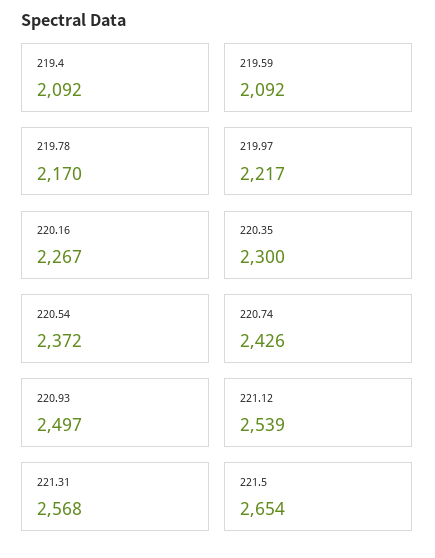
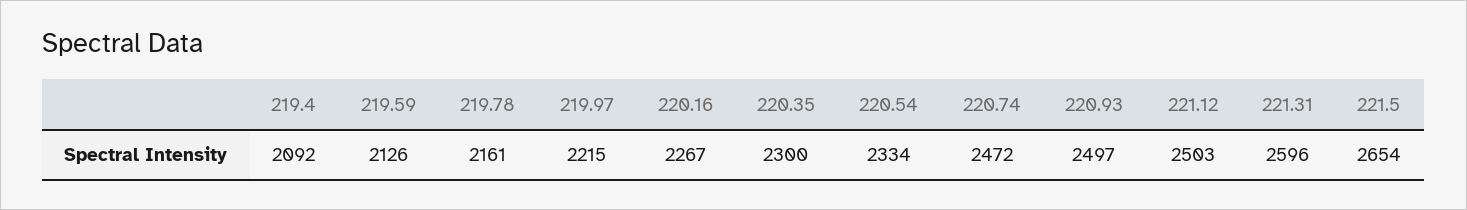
  {
    "219.4": 2092,
-   "219.59": 2092,
+   "219.59": 2126,
-   "219.78": 2170,
+   "219.78": 2161,
-   "219.97": 2217,
+   "219.97": 2215,
    "220.16": 2267,
    "220.35": 2300,
-   "220.54": 2372,
+   "220.54": 2334,
-   "220.74": 2426,
+   "220.74": 2472,
    "220.93": 2497,
-   "221.12": 2539,
+   "221.12": 2503,
-   "221.31": 2568,
+   "221.31": 2596,
    "221.5": 2654
  }

